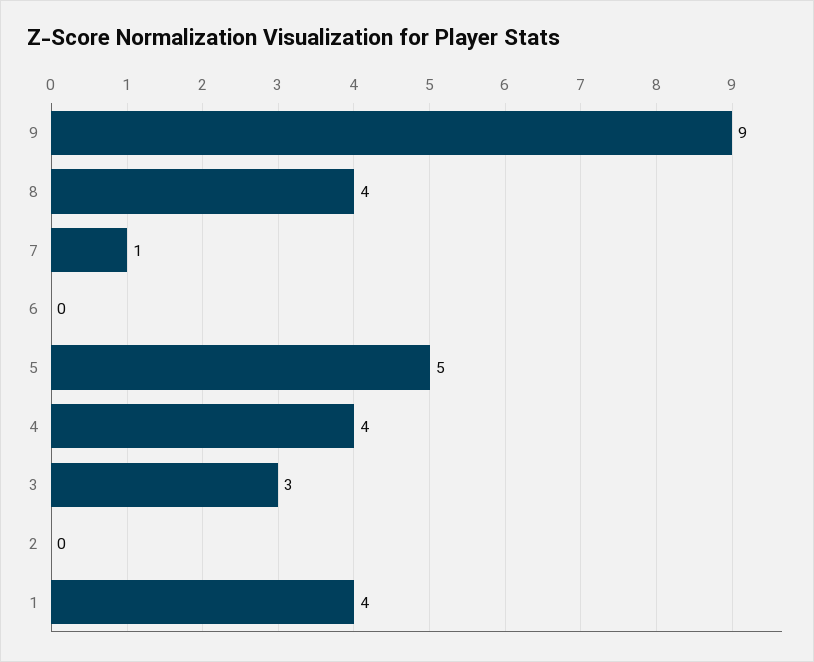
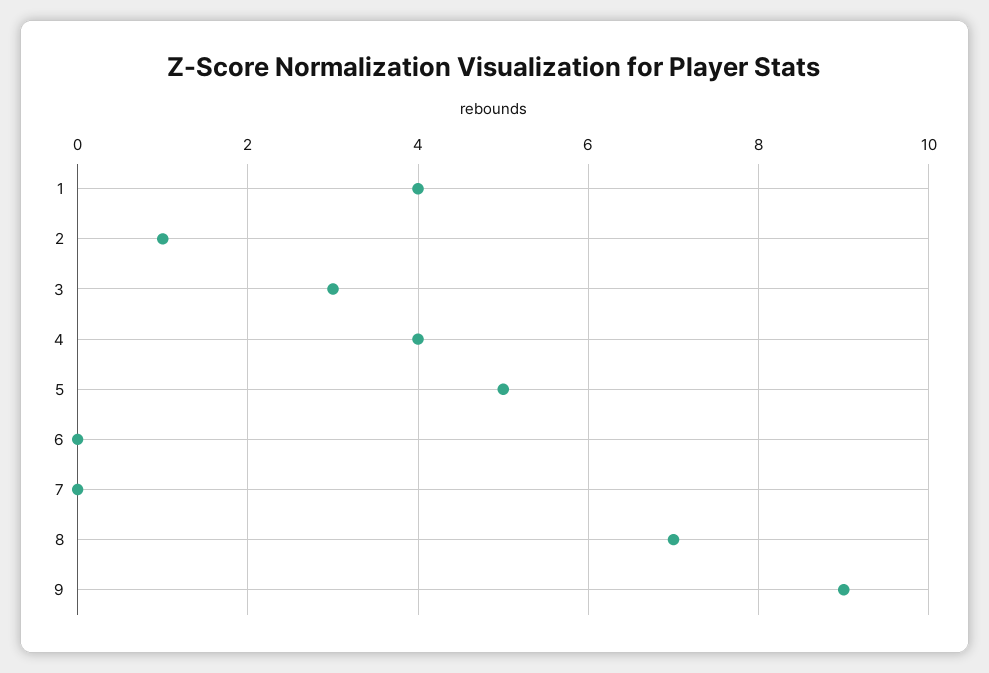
  {
    "9": 9,
-   "8": 4,
+   "8": 7,
-   "7": 1,
+   "7": 0,
    "6": 0,
    "5": 5,
    "4": 4,
    "3": 3,
-   "2": 0,
+   "2": 1,
    "1": 4
  }

